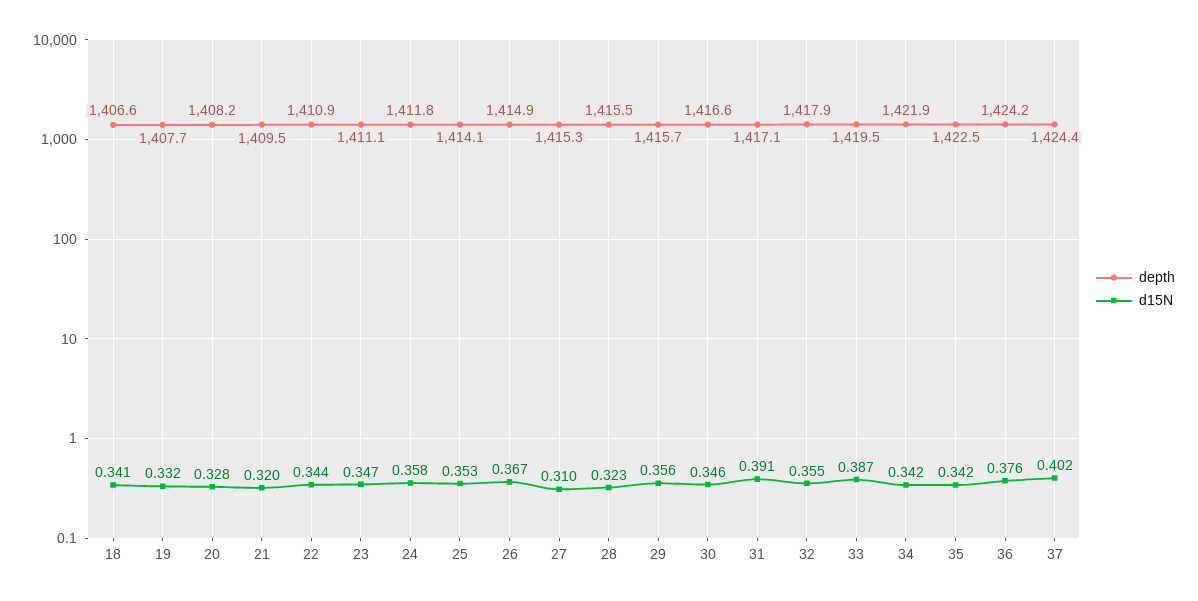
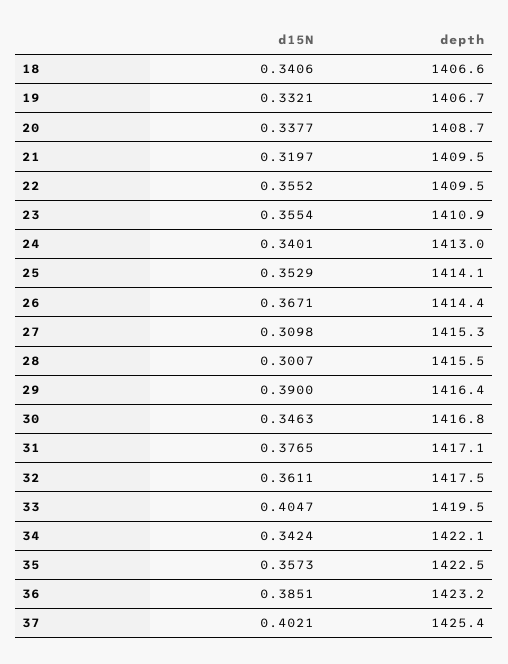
  {
    "depth": {
      "18": 1406.6,
-     "19": 1407.7,
+     "19": 1406.7,
-     "20": 1408.2,
+     "20": 1408.7,
      "21": 1409.5,
-     "22": 1410.9,
+     "22": 1409.5,
-     "23": 1411.1,
+     "23": 1410.9,
-     "24": 1411.8,
+     "24": 1413,
      "25": 1414.1,
-     "26": 1414.9,
+     "26": 1414.4,
      "27": 1415.3,
      "28": 1415.5,
-     "29": 1415.7,
+     "29": 1416.4,
-     "30": 1416.6,
+     "30": 1416.8,
      "31": 1417.1,
-     "32": 1417.9,
+     "32": 1417.5,
      "33": 1419.5,
-     "34": 1421.9,
+     "34": 1422.1,
      "35": 1422.5,
-     "36": 1424.2,
+     "36": 1423.2,
-     "37": 1424.4
+     "37": 1425.4
    },
    "d15N": {
      "18": 0.3406,
      "19": 0.3321,
-     "20": 0.328,
+     "20": 0.3377,
      "21": 0.3197,
-     "22": 0.344,
+     "22": 0.3552,
-     "23": 0.347,
+     "23": 0.3554,
-     "24": 0.358,
+     "24": 0.3401,
      "25": 0.3529,
      "26": 0.3671,
      "27": 0.3098,
-     "28": 0.323,
+     "28": 0.3007,
-     "29": 0.356,
+     "29": 0.39,
      "30": 0.3463,
-     "31": 0.391,
+     "31": 0.3765,
-     "32": 0.355,
+     "32": 0.3611,
-     "33": 0.387,
+     "33": 0.4047,
      "34": 0.3424,
-     "35": 0.342,
+     "35": 0.3573,
-     "36": 0.376,
+     "36": 0.3851,
      "37": 0.4021
    }
  }

